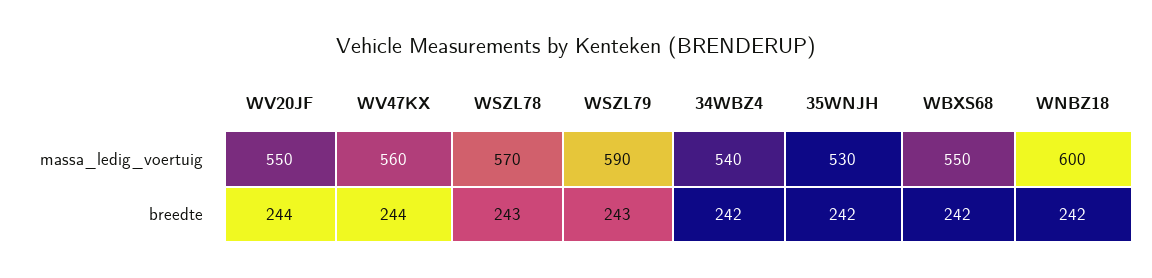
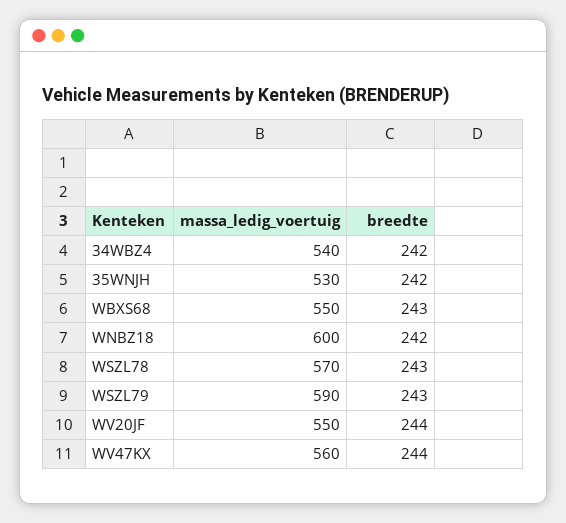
  {
    "WV20JF": {
      "massa_ledig_voertuig": 550,
      "breedte": 244
    },
    "WV47KX": {
      "massa_ledig_voertuig": 560,
      "breedte": 244
    },
    "WSZL78": {
      "massa_ledig_voertuig": 570,
      "breedte": 243
    },
    "WSZL79": {
      "massa_ledig_voertuig": 590,
      "breedte": 243
    },
    "34WBZ4": {
      "massa_ledig_voertuig": 540,
      "breedte": 242
    },
    "35WNJH": {
      "massa_ledig_voertuig": 530,
      "breedte": 242
    },
    "WBXS68": {
      "massa_ledig_voertuig": 550,
-     "breedte": 242
+     "breedte": 243
    },
    "WNBZ18": {
      "massa_ledig_voertuig": 600,
      "breedte": 242
    }
  }

